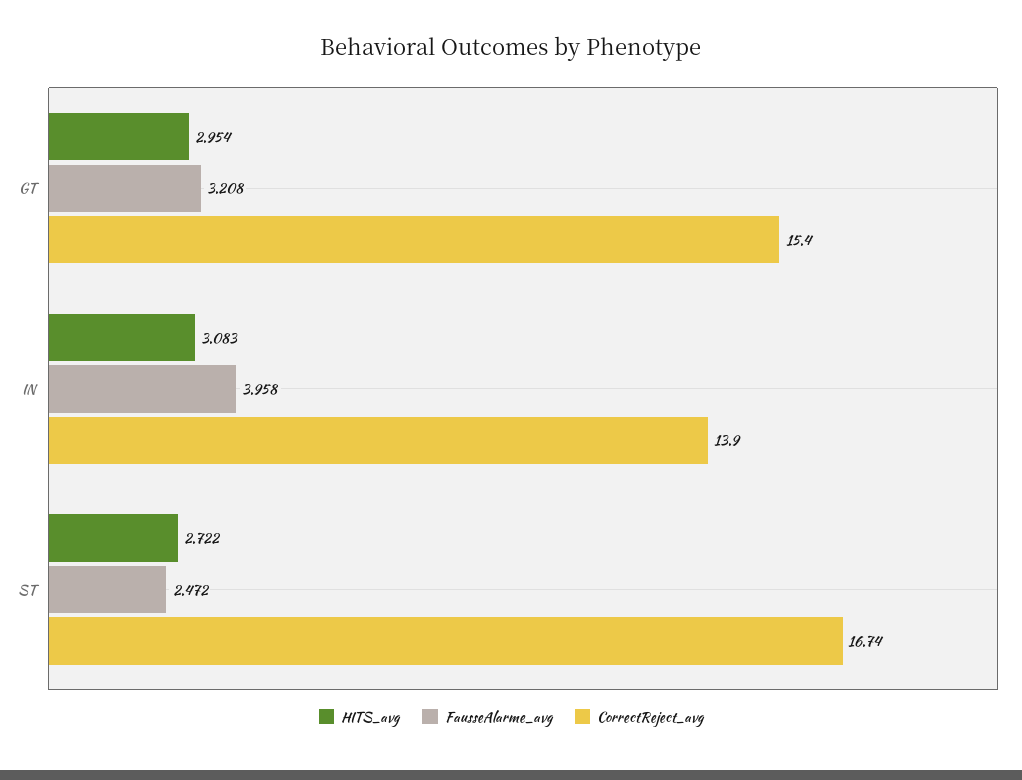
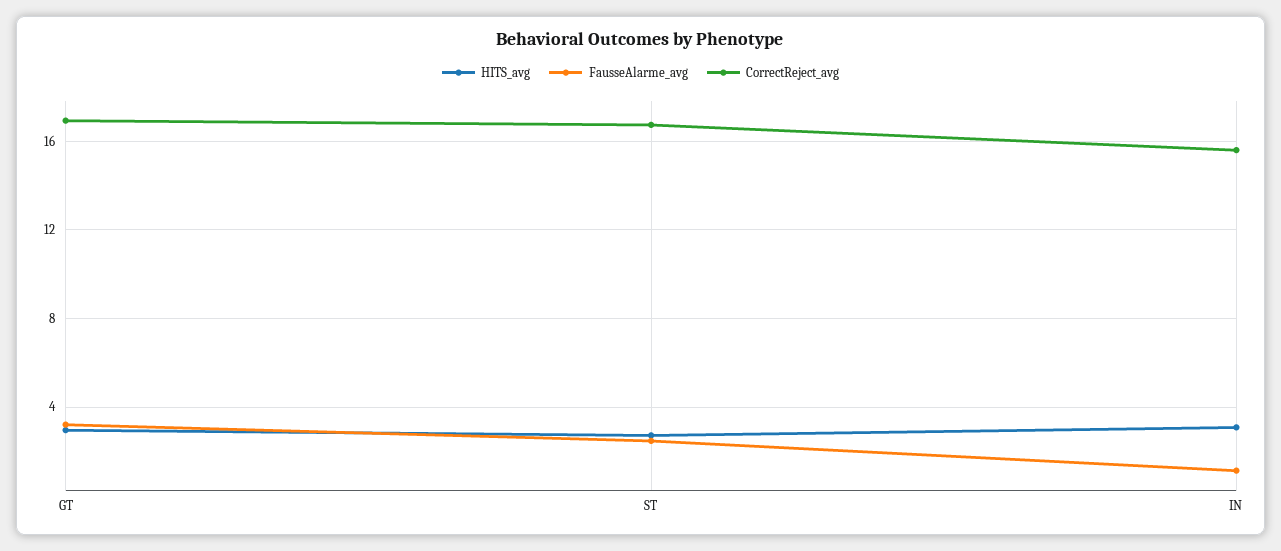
  {
    "HITS_avg": {
      "GT": 2.954,
      "IN": 3.083,
      "ST": 2.722
    },
    "FausseAlarme_avg": {
      "GT": 3.208,
-     "IN": 3.958,
+     "IN": 1,
      "ST": 2.472
    },
    "CorrectReject_avg": {
-     "GT": 15.4,
+     "GT": 17,
-     "IN": 13.9,
+     "IN": 15.5,
      "ST": 16.74
    }
  }

